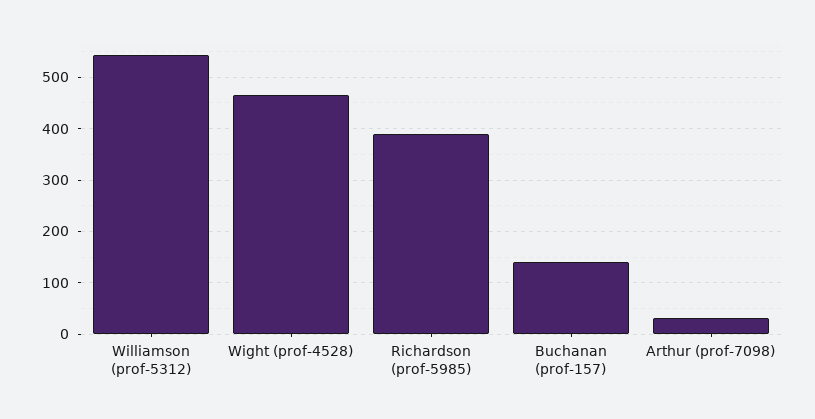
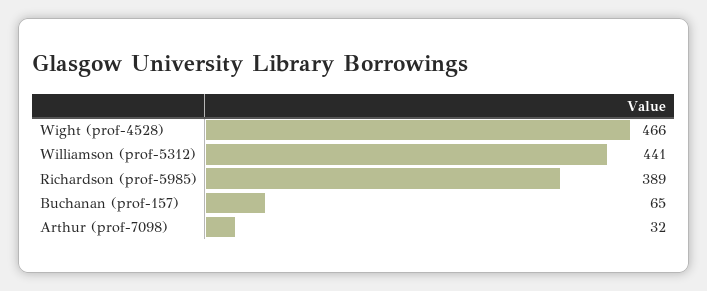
  {
-   "Williamson (prof-5312)": 540,
+   "Williamson (prof-5312)": 441,
    "Wight (prof-4528)": 466,
    "Richardson (prof-5985)": 389,
-   "Buchanan (prof-157)": 140,
+   "Buchanan (prof-157)": 65,
    "Arthur (prof-7098)": 32
  }

